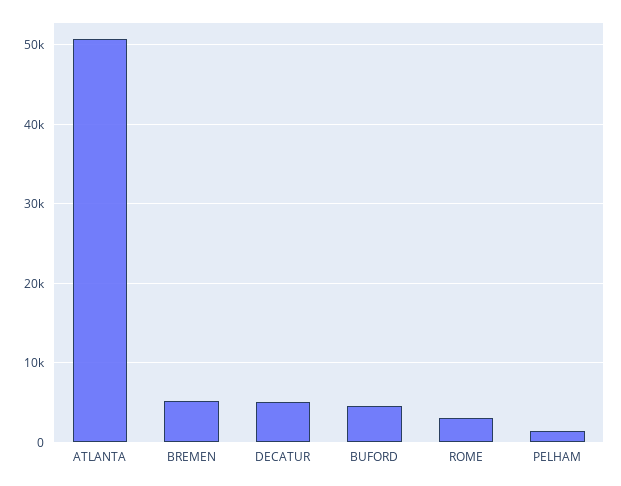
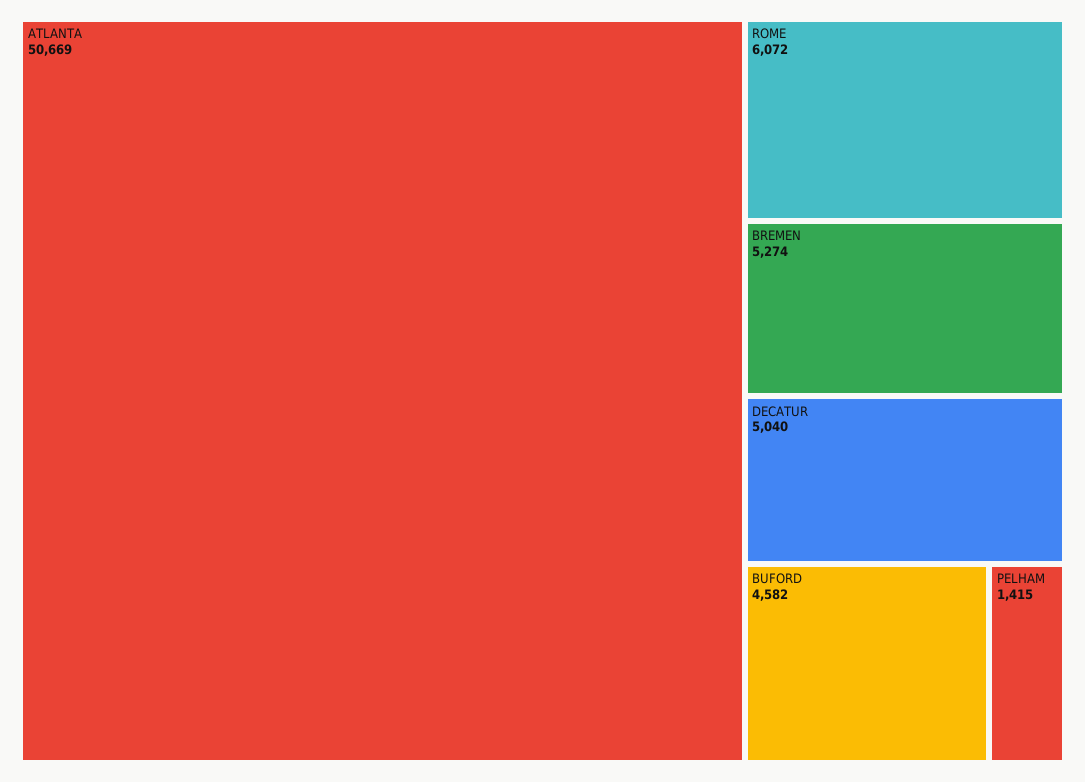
  {
    "ATLANTA": 50669,
    "BREMEN": 5274,
    "DECATUR": 5040,
    "BUFORD": 4582,
-   "ROME": 3000,
+   "ROME": 6072,
    "PELHAM": 1415
  }

